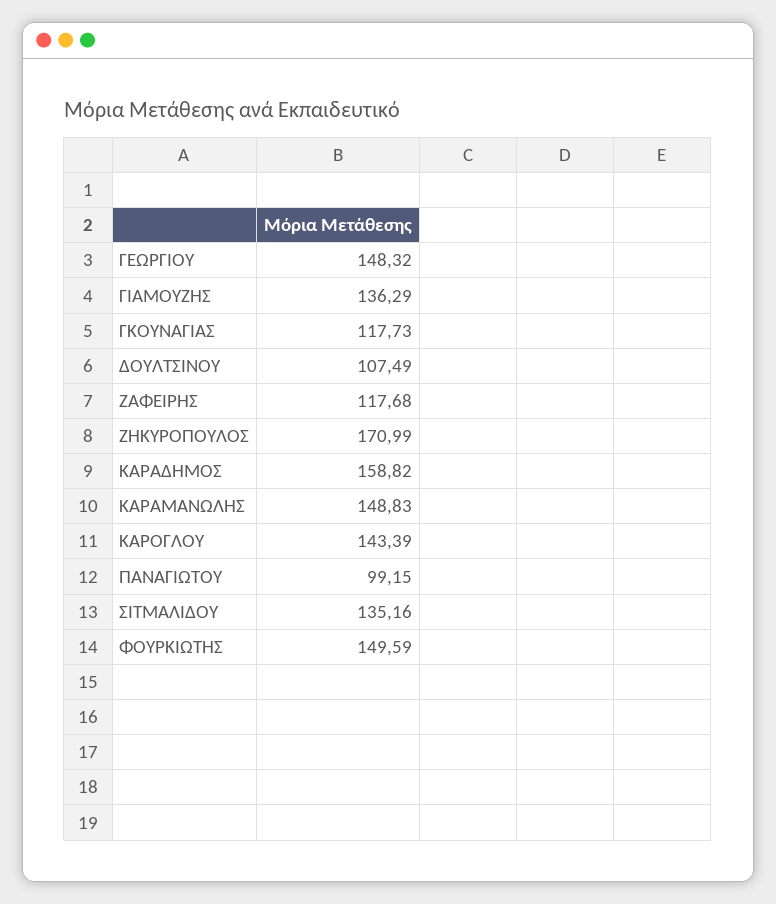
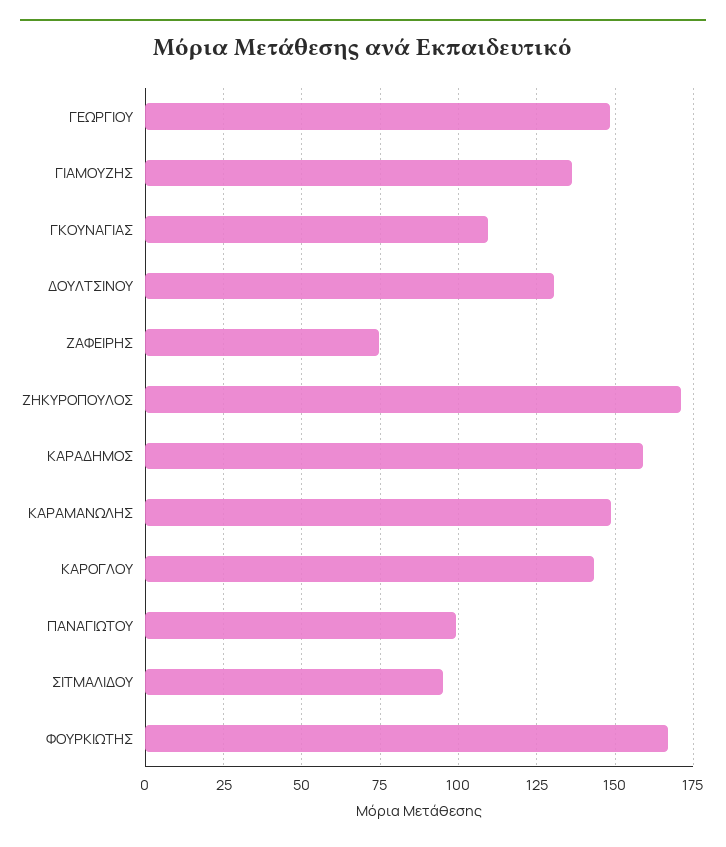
  {
    "ΓΕΩΡΓΙΟΥ": 148.32,
    "ΓΙΑΜΟΥΖΗΣ": 136.29,
-   "ΓΚΟΥΝΑΓΙΑΣ": 117.73,
+   "ΓΚΟΥΝΑΓΙΑΣ": 110,
-   "ΔΟΥΛΤΣΙΝΟΥ": 107.49,
+   "ΔΟΥΛΤΣΙΝΟΥ": 130,
-   "ΖΑΦΕΙΡΗΣ": 117.68,
+   "ΖΑΦΕΙΡΗΣ": 75,
    "ΖΗΚΥΡΟΠΟΥΛΟΣ": 170.99,
    "ΚΑΡΑΔΗΜΟΣ": 158.82,
    "ΚΑΡΑΜΑΝΩΛΗΣ": 148.83,
    "ΚΑΡΟΓΛΟΥ": 143.39,
    "ΠΑΝΑΓΙΩΤΟΥ": 99.15,
-   "ΣΙΤΜΑΛΙΔΟΥ": 135.16,
+   "ΣΙΤΜΑΛΙΔΟΥ": 95,
-   "ΦΟΥΡΚΙΩΤΗΣ": 149.59
+   "ΦΟΥΡΚΙΩΤΗΣ": 167.5
  }

